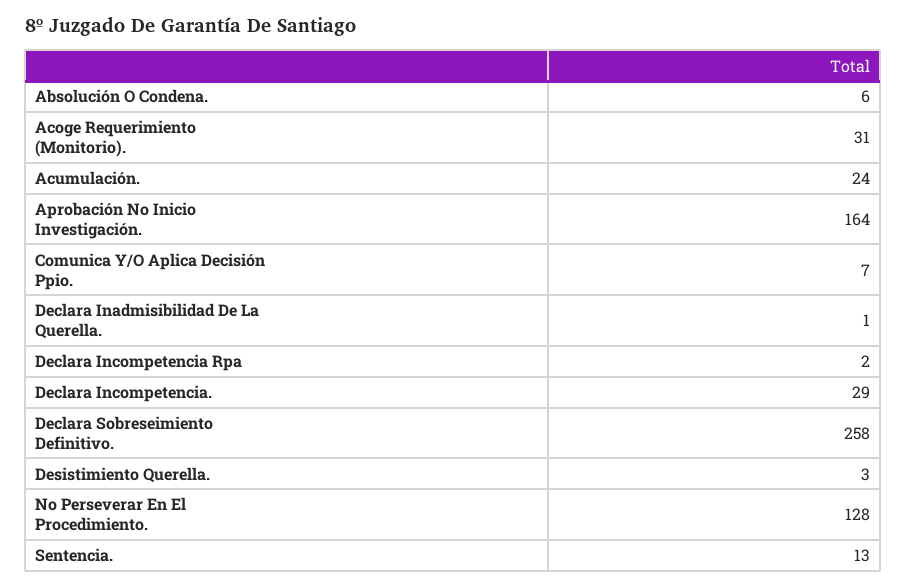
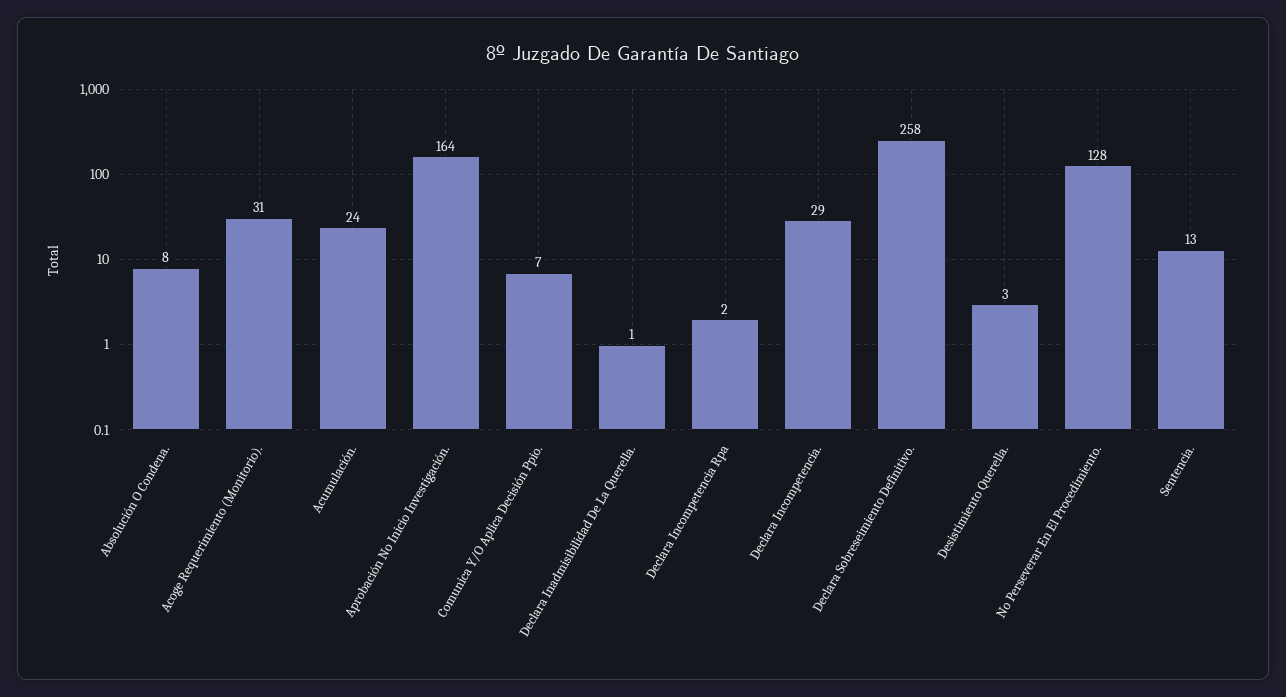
  {
-   "Absolución O Condena.": 6,
+   "Absolución O Condena.": 8,
    "Acoge Requerimiento (Monitorio).": 31,
    "Acumulación.": 24,
    "Aprobación No Inicio Investigación.": 164,
    "Comunica Y/O Aplica Decisión Ppio.": 7,
    "Declara Inadmisibilidad De La Querella.": 1,
    "Declara Incompetencia Rpa": 2,
    "Declara Incompetencia.": 29,
    "Declara Sobreseimiento Definitivo.": 258,
    "Desistimiento Querella.": 3,
    "No Perseverar En El Procedimiento.": 128,
    "Sentencia.": 13
  }

